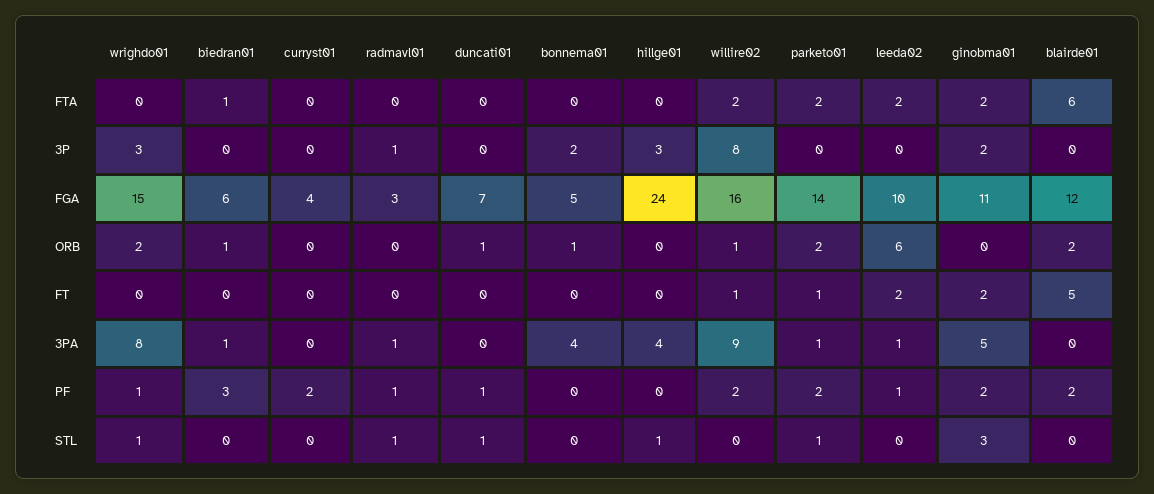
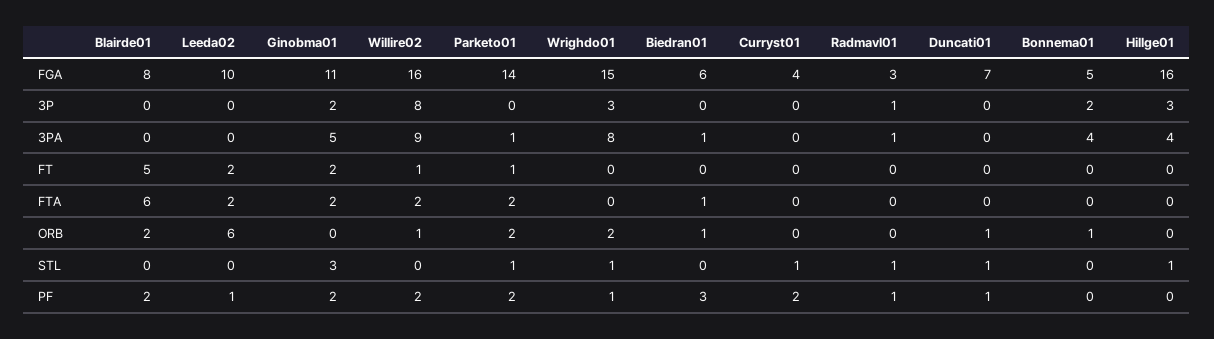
  {
    "wrighdo01": {
      "FTA": 0,
      "3P": 3,
      "FGA": 15,
      "ORB": 2,
      "FT": 0,
      "3PA": 8,
      "PF": 1,
      "STL": 1
    },
    "biedran01": {
      "FTA": 1,
      "3P": 0,
      "FGA": 6,
      "ORB": 1,
      "FT": 0,
      "3PA": 1,
      "PF": 3,
      "STL": 0
    },
    "curryst01": {
      "FTA": 0,
      "3P": 0,
      "FGA": 4,
      "ORB": 0,
      "FT": 0,
      "3PA": 0,
      "PF": 2,
-     "STL": 0
+     "STL": 1
    },
    "radmavl01": {
      "FTA": 0,
      "3P": 1,
      "FGA": 3,
      "ORB": 0,
      "FT": 0,
      "3PA": 1,
      "PF": 1,
      "STL": 1
    },
    "duncati01": {
      "FTA": 0,
      "3P": 0,
      "FGA": 7,
      "ORB": 1,
      "FT": 0,
      "3PA": 0,
      "PF": 1,
      "STL": 1
    },
    "bonnema01": {
      "FTA": 0,
      "3P": 2,
      "FGA": 5,
      "ORB": 1,
      "FT": 0,
      "3PA": 4,
      "PF": 0,
      "STL": 0
    },
    "hillge01": {
      "FTA": 0,
      "3P": 3,
-     "FGA": 24,
+     "FGA": 16,
      "ORB": 0,
      "FT": 0,
      "3PA": 4,
      "PF": 0,
      "STL": 1
    },
    "willire02": {
      "FTA": 2,
      "3P": 8,
      "FGA": 16,
      "ORB": 1,
      "FT": 1,
      "3PA": 9,
      "PF": 2,
      "STL": 0
    },
    "parketo01": {
      "FTA": 2,
      "3P": 0,
      "FGA": 14,
      "ORB": 2,
      "FT": 1,
      "3PA": 1,
      "PF": 2,
      "STL": 1
    },
    "leeda02": {
      "FTA": 2,
      "3P": 0,
      "FGA": 10,
      "ORB": 6,
      "FT": 2,
-     "3PA": 1,
+     "3PA": 0,
      "PF": 1,
      "STL": 0
    },
    "ginobma01": {
      "FTA": 2,
      "3P": 2,
      "FGA": 11,
      "ORB": 0,
      "FT": 2,
      "3PA": 5,
      "PF": 2,
      "STL": 3
    },
    "blairde01": {
      "FTA": 6,
      "3P": 0,
-     "FGA": 12,
+     "FGA": 8,
      "ORB": 2,
      "FT": 5,
      "3PA": 0,
      "PF": 2,
      "STL": 0
    }
  }

